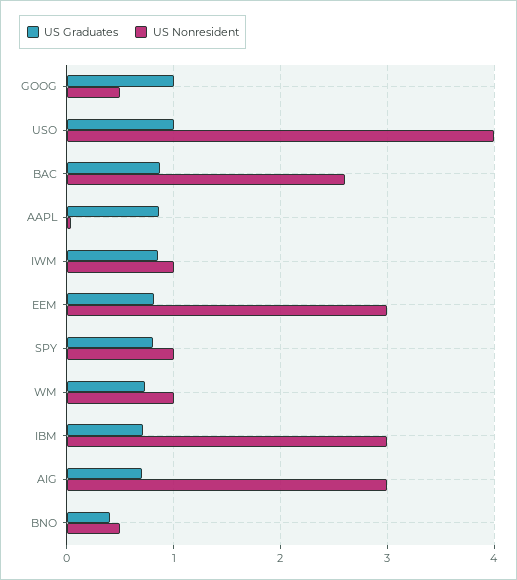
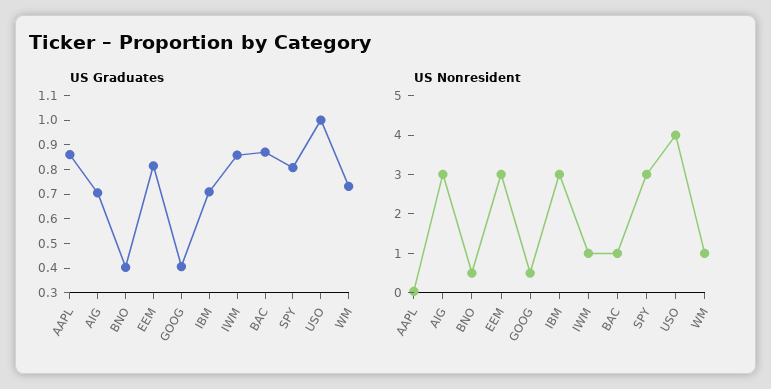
  {
    "US Graduates": {
-     "GOOG": 1,
+     "GOOG": 0.4,
      "USO": 1,
      "BAC": 0.85,
      "AAPL": 0.85,
      "IWM": 0.85,
      "EEM": 0.8,
      "SPY": 0.8,
      "WM": 0.75,
      "IBM": 0.7,
      "AIG": 0.7,
      "BNO": 0.4
    },
    "US Nonresident": {
      "GOOG": 0.5,
      "USO": 4,
-     "BAC": 2.6,
+     "BAC": 1,
      "AAPL": 0,
      "IWM": 1,
      "EEM": 3,
-     "SPY": 1,
+     "SPY": 3,
      "WM": 1,
      "IBM": 3,
      "AIG": 3,
      "BNO": 0.5
    }
  }

